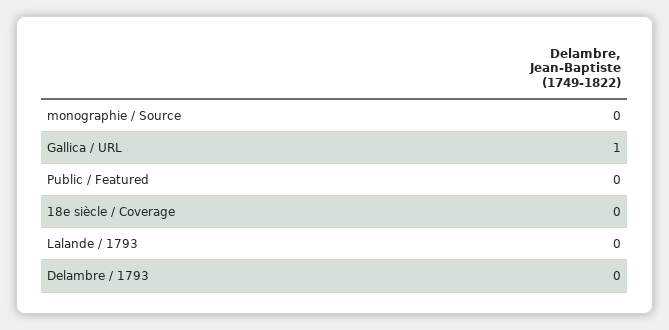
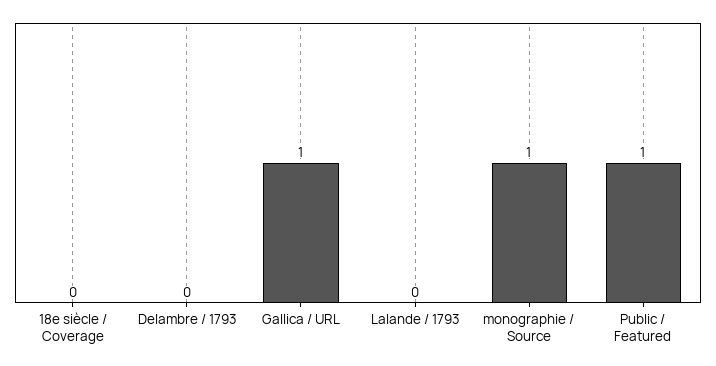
  {
-   "monographie / Source": 0,
+   "monographie / Source": 1,
    "Gallica / URL": 1,
-   "Public / Featured": 0,
+   "Public / Featured": 1,
    "18e siècle / Coverage": 0,
    "Lalande / 1793": 0,
    "Delambre / 1793": 0
  }

